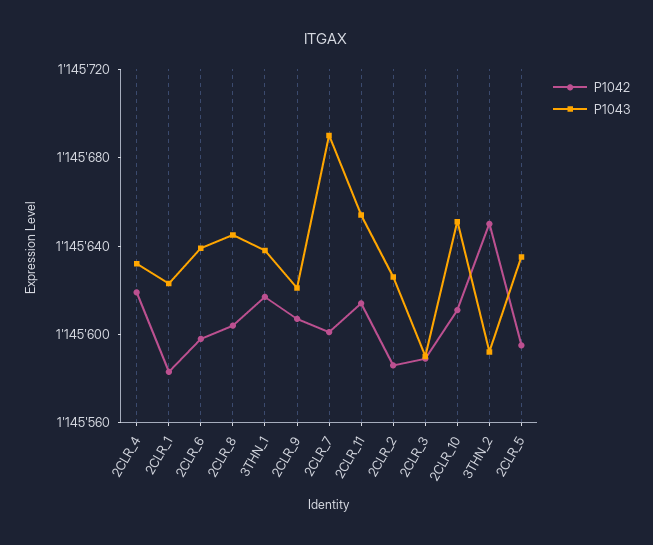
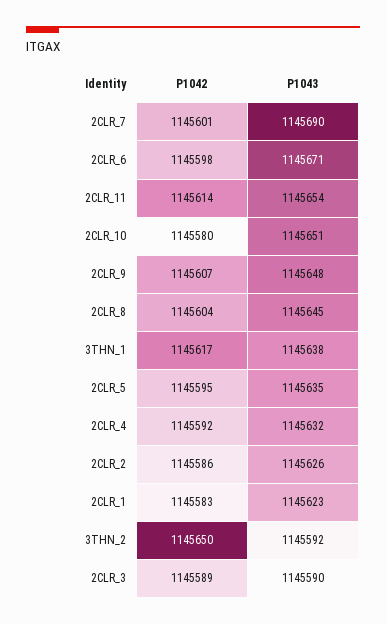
  {
    "P1042": {
-     "2CLR_4": 1145620,
+     "2CLR_4": 1145592,
      "2CLR_1": 1145583,
      "2CLR_6": 1145598,
      "2CLR_8": 1145604,
      "3THN_1": 1145617,
      "2CLR_9": 1145607,
      "2CLR_7": 1145601,
      "2CLR_11": 1145614,
      "2CLR_2": 1145586,
      "2CLR_3": 1145589,
-     "2CLR_10": 1145610,
+     "2CLR_10": 1145580,
      "3THN_2": 1145650,
      "2CLR_5": 1145595
    },
    "P1043": {
      "2CLR_4": 1145632,
      "2CLR_1": 1145623,
-     "2CLR_6": 1145640,
+     "2CLR_6": 1145671,
      "2CLR_8": 1145645,
      "3THN_1": 1145638,
-     "2CLR_9": 1145620,
+     "2CLR_9": 1145648,
      "2CLR_7": 1145690,
      "2CLR_11": 1145654,
      "2CLR_2": 1145626,
      "2CLR_3": 1145590,
      "2CLR_10": 1145651,
      "3THN_2": 1145592,
      "2CLR_5": 1145635
    }
  }

